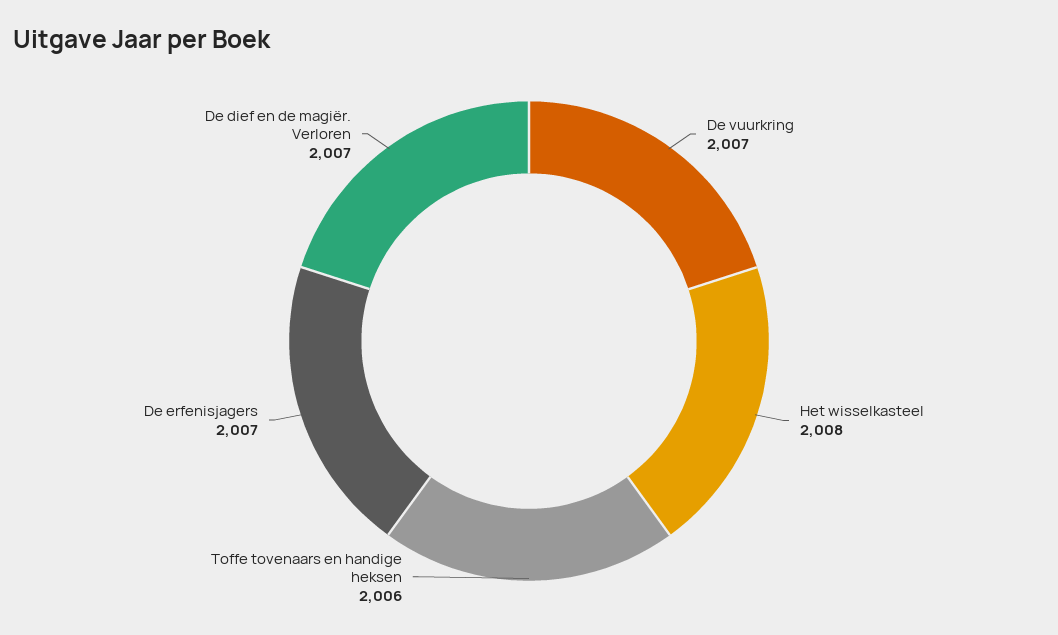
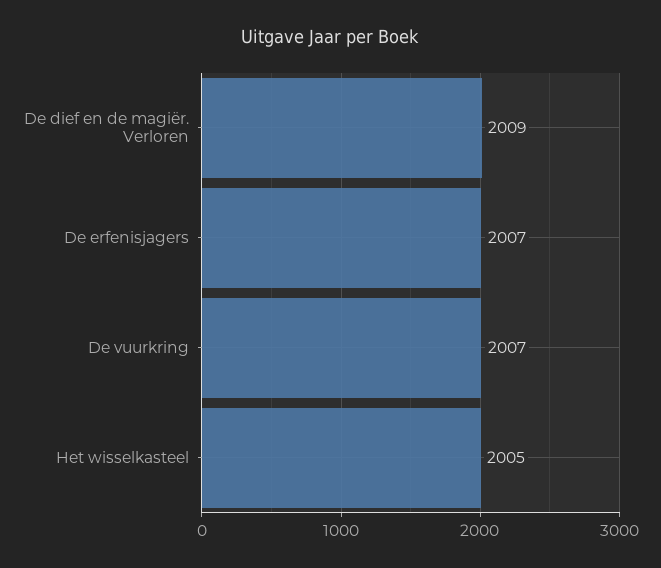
  {
    "De vuurkring": 2007,
-   "Het wisselkasteel": 2008,
+   "Het wisselkasteel": 2005,
-   "Toffe tovenaars en handige heksen": 2006,
    "De erfenisjagers": 2007,
-   "De dief en de magiër. Verloren": 2007
+   "De dief en de magiër. Verloren": 2009
  }

